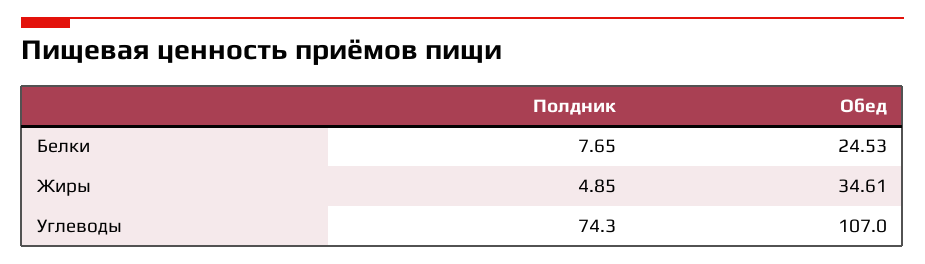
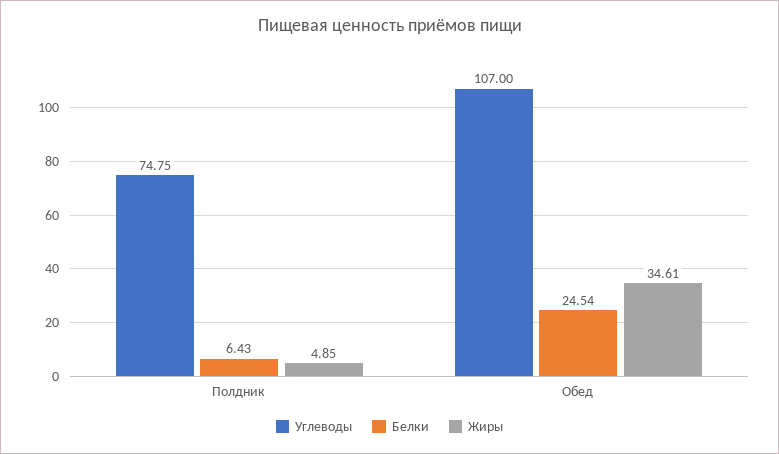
  {
    "Белки": {
-     "Полдник": 7.65,
+     "Полдник": 6.43,
-     "Обед": 24.53
+     "Обед": 24.54
    },
    "Жиры": {
      "Полдник": 4.85,
      "Обед": 34.61
    },
    "Углеводы": {
-     "Полдник": 74.3,
+     "Полдник": 74.75,
      "Обед": 107
    }
  }

